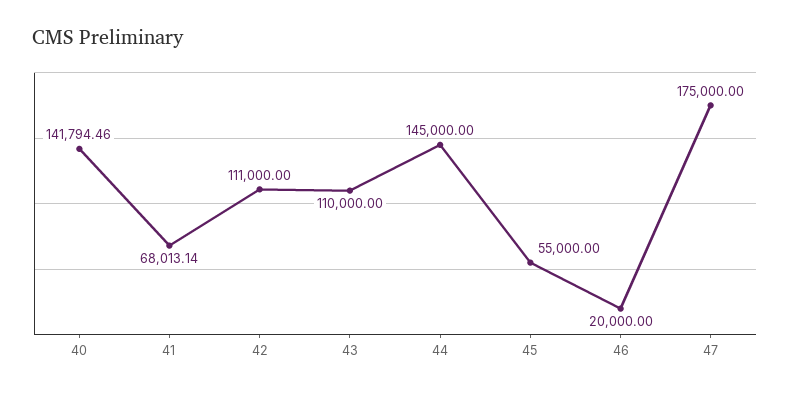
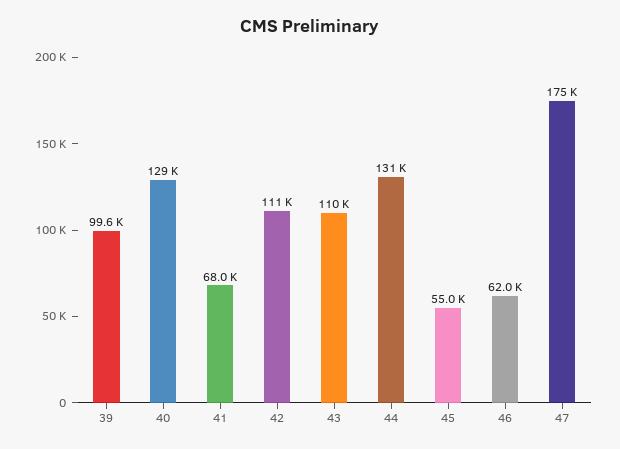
  {
-   "40": 141794.46,
+   "40": 129000,
    "41": 68013.14,
    "42": 111000,
    "43": 110000,
-   "44": 145000,
+   "44": 131000,
    "45": 55000,
-   "46": 20000,
+   "46": 62000,
-   "47": 175000
+   "47": 175000,
+   "39": 99600
  }

